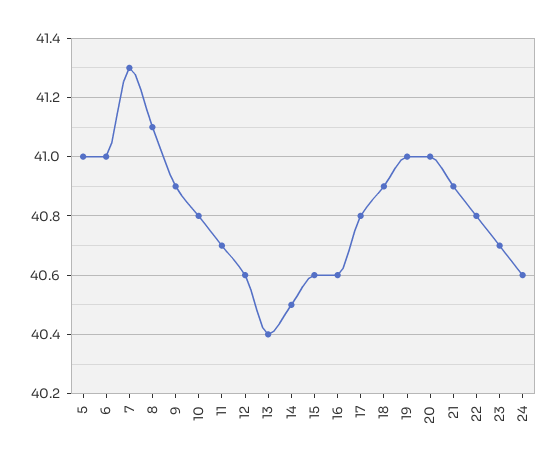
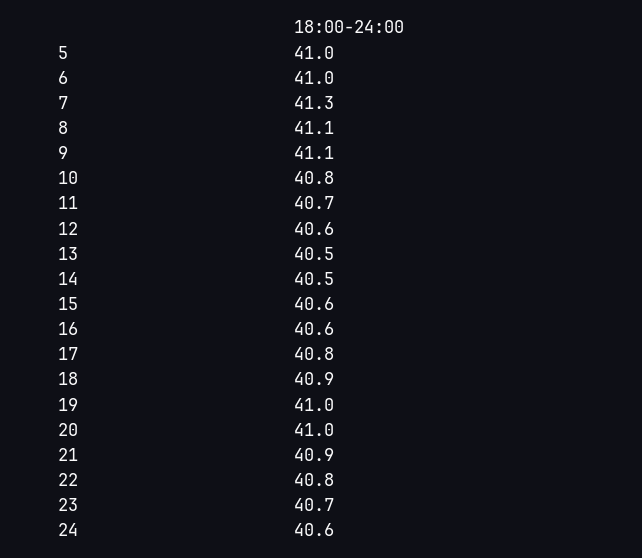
  {
    "5": 41,
    "6": 41,
    "7": 41.3,
    "8": 41.1,
-   "9": 40.9,
+   "9": 41.1,
    "10": 40.8,
    "11": 40.7,
    "12": 40.6,
-   "13": 40.4,
+   "13": 40.5,
    "14": 40.5,
    "15": 40.6,
    "16": 40.6,
    "17": 40.8,
    "18": 40.9,
    "19": 41,
    "20": 41,
    "21": 40.9,
    "22": 40.8,
    "23": 40.7,
    "24": 40.6
  }

